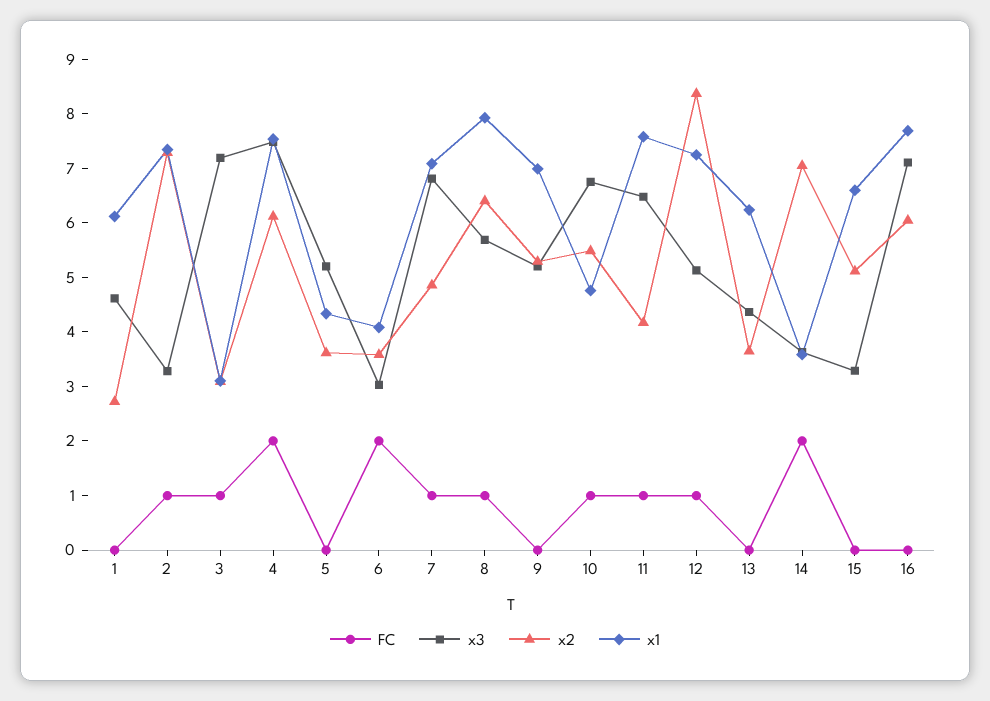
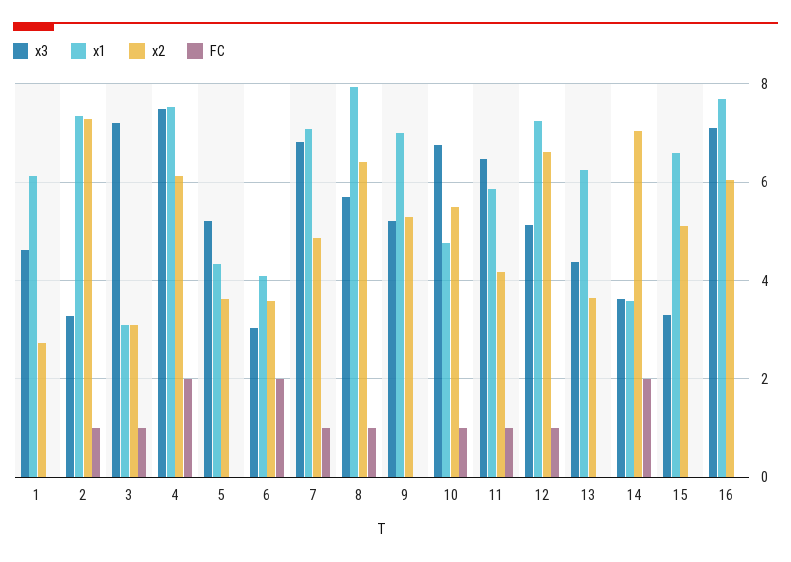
  {
    "FC": {
      "1": 0,
      "2": 1,
      "3": 1,
      "4": 2,
      "5": 0,
      "6": 2,
      "7": 1,
      "8": 1,
      "9": 0,
      "10": 1,
      "11": 1,
      "12": 1,
      "13": 0,
      "14": 2,
      "15": 0,
      "16": 0
    },
    "x3": {
      "1": 4.6,
      "2": 3.2,
      "3": 7.2,
      "4": 7.4,
      "5": 5.2,
      "6": 3,
      "7": 6.8,
      "8": 5.6,
      "9": 5.2,
      "10": 6.8,
      "11": 6.4,
      "12": 5.2,
      "13": 4.4,
      "14": 3.6,
      "15": 3.2,
      "16": 7.2
    },
    "x2": {
      "1": 2.8,
      "2": 7.2,
      "3": 3,
      "4": 6.2,
      "5": 3.6,
      "6": 3.6,
      "7": 4.8,
      "8": 6.4,
      "9": 5.2,
      "10": 5.4,
      "11": 4.2,
-     "12": 8.4,
+     "12": 6.6,
      "13": 3.6,
      "14": 7,
      "15": 5.2,
      "16": 6
    },
    "x1": {
      "1": 6.2,
      "2": 7.4,
      "3": 3.2,
      "4": 7.6,
      "5": 4.4,
      "6": 4,
      "7": 7,
      "8": 8,
      "9": 7,
      "10": 4.8,
-     "11": 7.6,
+     "11": 5.8,
      "12": 7.2,
      "13": 6.2,
      "14": 3.6,
      "15": 6.6,
      "16": 7.6
    }
  }

